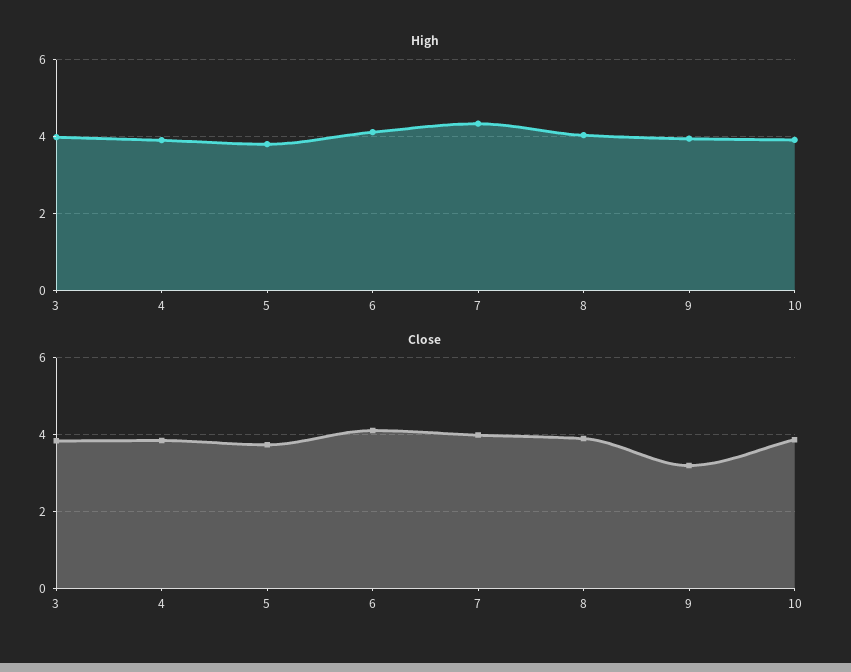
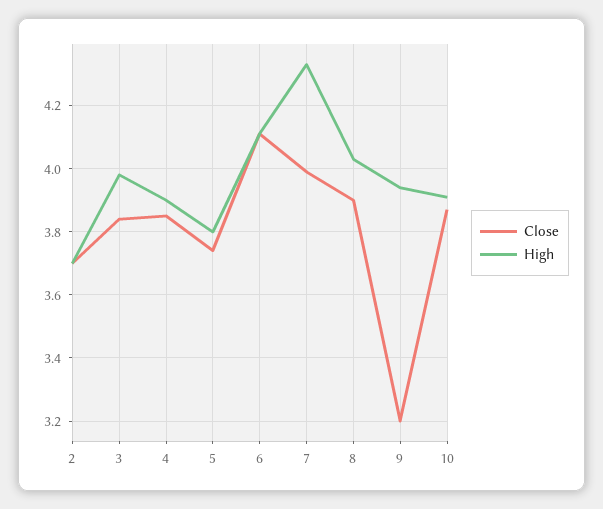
  {
    "High": {
      "3": 4,
      "4": 3.9,
      "5": 3.8,
      "6": 4.1,
      "7": 4.35,
      "8": 4.05,
      "9": 3.95,
-     "10": 3.9
+     "10": 3.9,
+     "2": 3.7
    },
    "Close": {
      "3": 3.85,
      "4": 3.85,
      "5": 3.75,
      "6": 4.1,
      "7": 4,
      "8": 3.9,
      "9": 3.2,
-     "10": 3.85
+     "10": 3.85,
+     "2": 3.7
    }
  }

